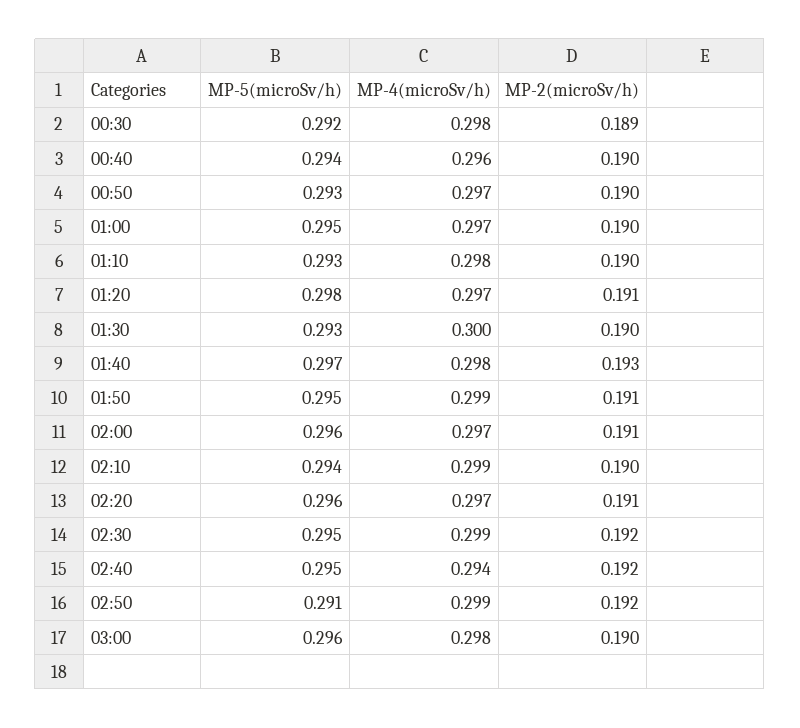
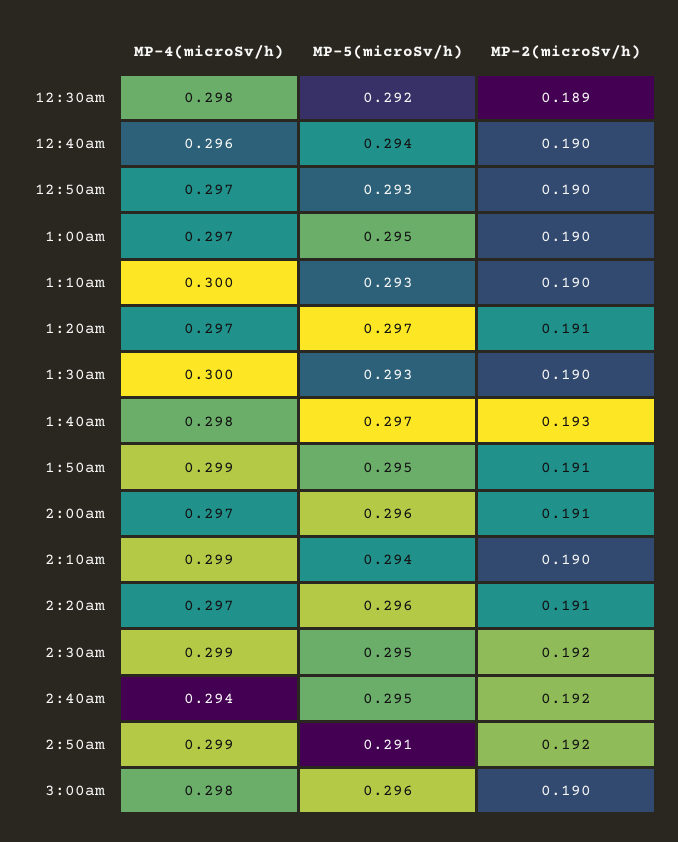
  {
    "MP-5(microSv/h)": {
      "00:30": 0.292,
      "00:40": 0.294,
      "00:50": 0.293,
      "01:00": 0.295,
      "01:10": 0.293,
-     "01:20": 0.298,
+     "01:20": 0.297,
      "01:30": 0.293,
      "01:40": 0.297,
      "01:50": 0.295,
      "02:00": 0.296,
      "02:10": 0.294,
      "02:20": 0.296,
      "02:30": 0.295,
      "02:40": 0.295,
      "02:50": 0.291,
      "03:00": 0.296
    },
    "MP-4(microSv/h)": {
      "00:30": 0.298,
      "00:40": 0.296,
      "00:50": 0.297,
      "01:00": 0.297,
-     "01:10": 0.298,
+     "01:10": 0.3,
      "01:20": 0.297,
      "01:30": 0.3,
      "01:40": 0.298,
      "01:50": 0.299,
      "02:00": 0.297,
      "02:10": 0.299,
      "02:20": 0.297,
      "02:30": 0.299,
      "02:40": 0.294,
      "02:50": 0.299,
      "03:00": 0.298
    },
    "MP-2(microSv/h)": {
      "00:30": 0.189,
      "00:40": 0.19,
      "00:50": 0.19,
      "01:00": 0.19,
      "01:10": 0.19,
      "01:20": 0.191,
      "01:30": 0.19,
      "01:40": 0.193,
      "01:50": 0.191,
      "02:00": 0.191,
      "02:10": 0.19,
      "02:20": 0.191,
      "02:30": 0.192,
      "02:40": 0.192,
      "02:50": 0.192,
      "03:00": 0.19
    }
  }

